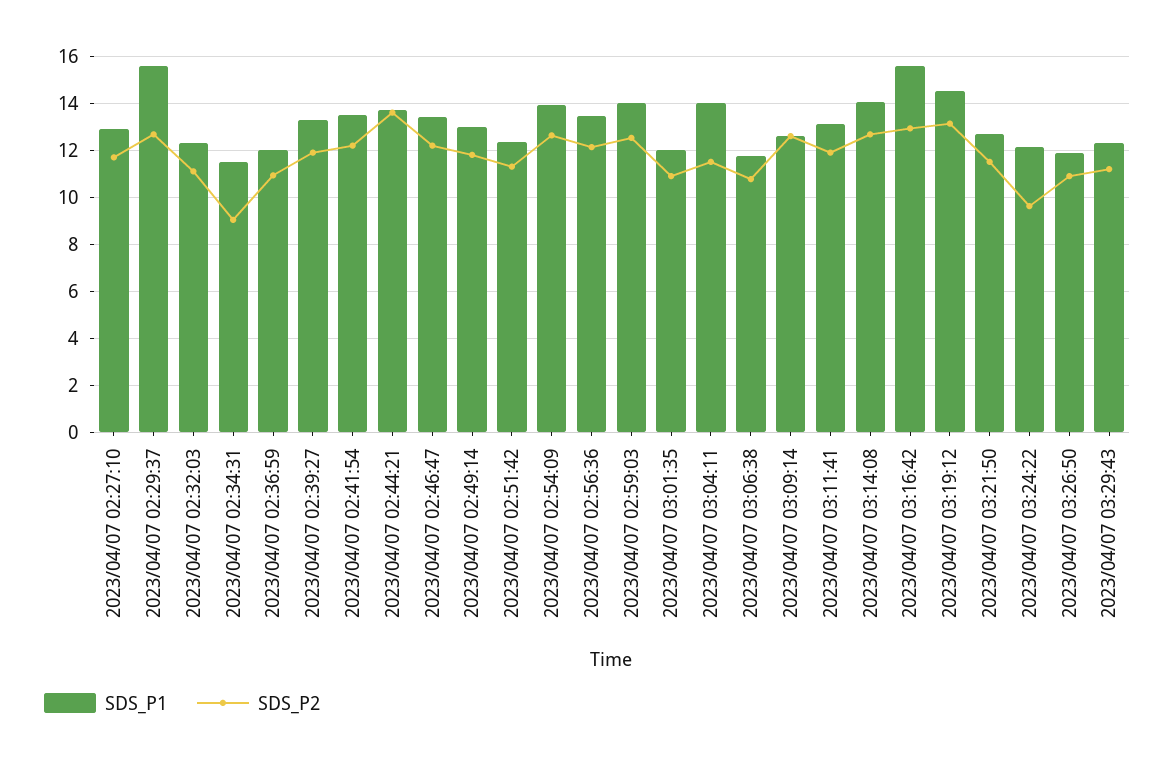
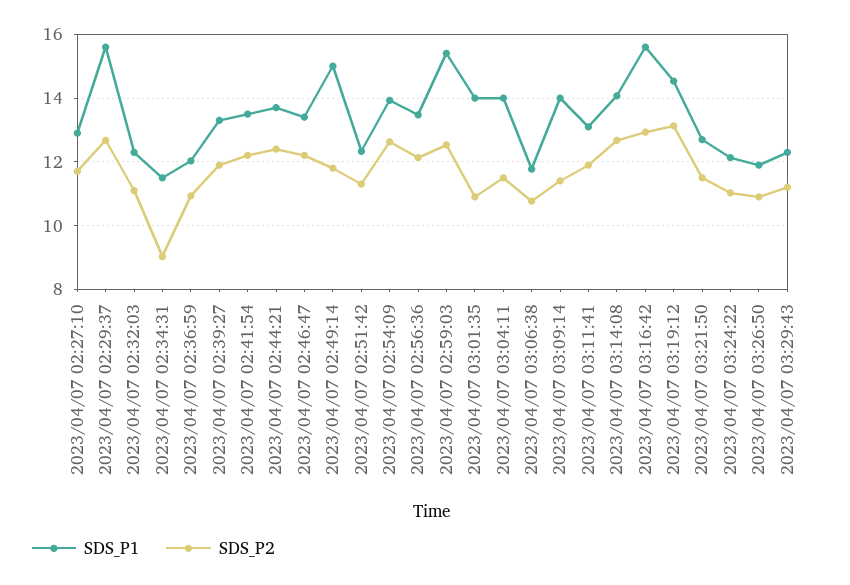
  {
    "SDS_P1": {
      "2023/04/07 02:27:10": 13,
      "2023/04/07 02:29:37": 15.6,
      "2023/04/07 02:32:03": 12.4,
      "2023/04/07 02:34:31": 11.6,
      "2023/04/07 02:36:59": 12,
      "2023/04/07 02:39:27": 13.4,
      "2023/04/07 02:41:54": 13.6,
      "2023/04/07 02:44:21": 13.8,
      "2023/04/07 02:46:47": 13.4,
-     "2023/04/07 02:49:14": 13,
+     "2023/04/07 02:49:14": 15,
      "2023/04/07 02:51:42": 12.4,
      "2023/04/07 02:54:09": 14,
      "2023/04/07 02:56:36": 13.4,
-     "2023/04/07 02:59:03": 14,
+     "2023/04/07 02:59:03": 15.4,
-     "2023/04/07 03:01:35": 12,
+     "2023/04/07 03:01:35": 14,
      "2023/04/07 03:04:11": 14,
      "2023/04/07 03:06:38": 11.8,
-     "2023/04/07 03:09:14": 12.5,
+     "2023/04/07 03:09:14": 14,
      "2023/04/07 03:11:41": 13.2,
      "2023/04/07 03:14:08": 14,
      "2023/04/07 03:16:42": 15.6,
      "2023/04/07 03:19:12": 14.6,
      "2023/04/07 03:21:50": 12.8,
      "2023/04/07 03:24:22": 12.2,
      "2023/04/07 03:26:50": 12,
      "2023/04/07 03:29:43": 12.4
    },
    "SDS_P2": {
      "2023/04/07 02:27:10": 11.8,
      "2023/04/07 02:29:37": 12.6,
      "2023/04/07 02:32:03": 11.2,
      "2023/04/07 02:34:31": 9,
      "2023/04/07 02:36:59": 11,
      "2023/04/07 02:39:27": 12,
      "2023/04/07 02:41:54": 12.2,
-     "2023/04/07 02:44:21": 13.5,
+     "2023/04/07 02:44:21": 12.4,
      "2023/04/07 02:46:47": 12.2,
      "2023/04/07 02:49:14": 11.8,
      "2023/04/07 02:51:42": 11.4,
      "2023/04/07 02:54:09": 12.6,
      "2023/04/07 02:56:36": 12.2,
      "2023/04/07 02:59:03": 12.6,
      "2023/04/07 03:01:35": 11,
      "2023/04/07 03:04:11": 11.6,
      "2023/04/07 03:06:38": 10.8,
-     "2023/04/07 03:09:14": 12.5,
+     "2023/04/07 03:09:14": 11.4,
      "2023/04/07 03:11:41": 12,
      "2023/04/07 03:14:08": 12.6,
      "2023/04/07 03:16:42": 13,
      "2023/04/07 03:19:12": 13.2,
      "2023/04/07 03:21:50": 11.6,
-     "2023/04/07 03:24:22": 9.5,
+     "2023/04/07 03:24:22": 11,
      "2023/04/07 03:26:50": 11,
      "2023/04/07 03:29:43": 11.2
    }
  }

